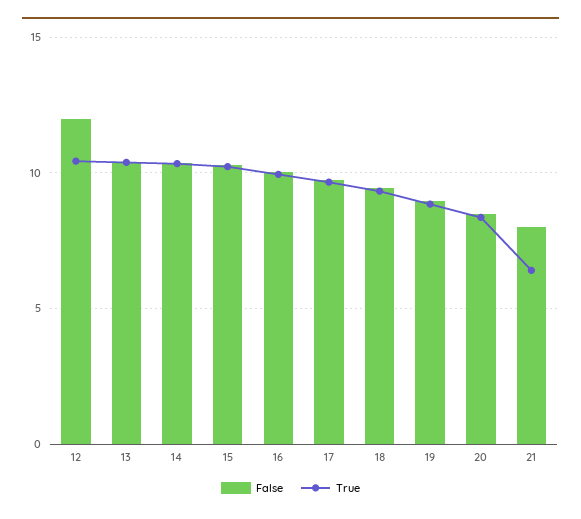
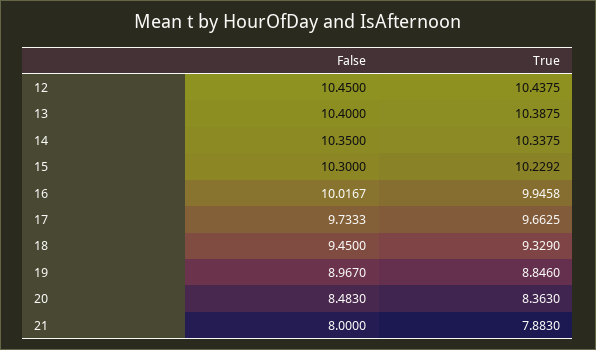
  {
    "False": {
-     "12": 12,
+     "12": 10.45,
      "13": 10.4,
      "14": 10.35,
      "15": 10.3,
      "16": 10.0167,
      "17": 9.7333,
      "18": 9.45,
      "19": 8.967,
      "20": 8.483,
      "21": 8
    },
    "True": {
      "12": 10.4375,
      "13": 10.3875,
      "14": 10.3375,
      "15": 10.2292,
      "16": 9.9458,
      "17": 9.6625,
      "18": 9.329,
      "19": 8.846,
      "20": 8.363,
-     "21": 6.5
+     "21": 7.883
    }
  }

